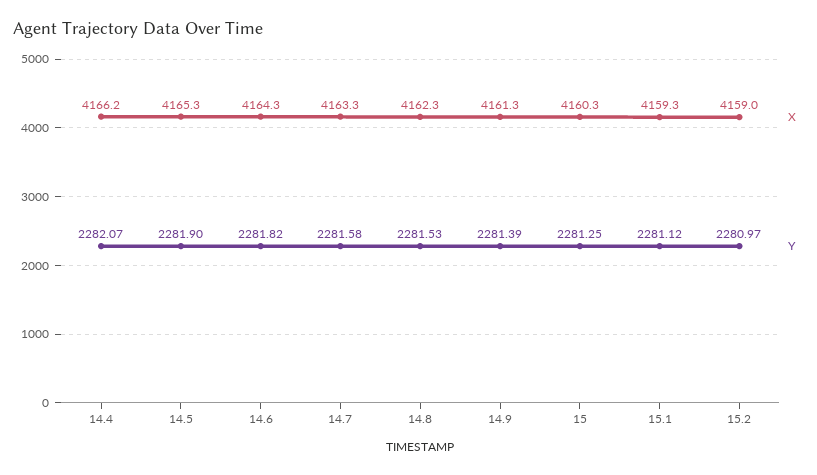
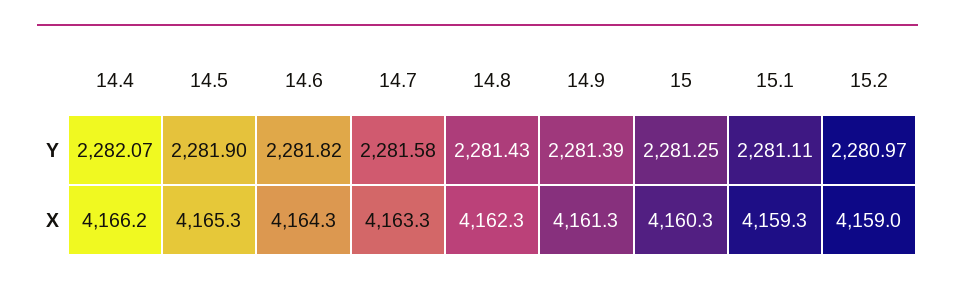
  {
    "X": {
      "14.4": 4166.2,
      "14.5": 4165.3,
      "14.6": 4164.3,
      "14.7": 4163.3,
      "14.8": 4162.3,
      "14.9": 4161.3,
      "15": 4160.3,
      "15.1": 4159.3,
      "15.2": 4159
    },
    "Y": {
      "14.4": 2282.07,
      "14.5": 2281.9,
      "14.6": 2281.82,
      "14.7": 2281.58,
-     "14.8": 2281.53,
+     "14.8": 2281.43,
      "14.9": 2281.39,
      "15": 2281.25,
-     "15.1": 2281.12,
+     "15.1": 2281.11,
      "15.2": 2280.97
    }
  }

